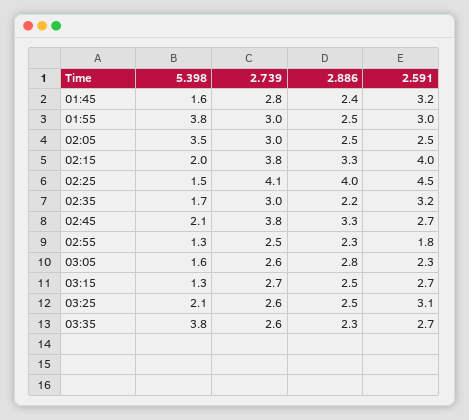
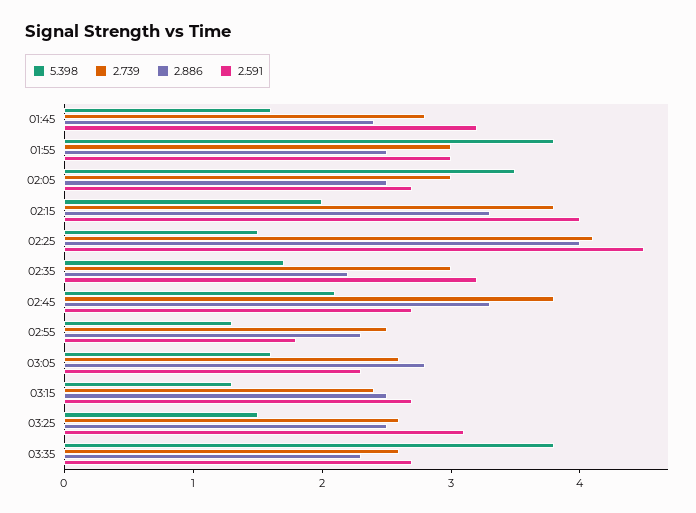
  {
    "5.398": {
      "01:45": 1.6,
      "01:55": 3.8,
      "02:05": 3.5,
      "02:15": 2,
      "02:25": 1.5,
      "02:35": 1.7,
      "02:45": 2.1,
      "02:55": 1.3,
      "03:05": 1.6,
      "03:15": 1.3,
-     "03:25": 2.1,
+     "03:25": 1.5,
      "03:35": 3.8
    },
    "2.739": {
      "01:45": 2.8,
      "01:55": 3,
      "02:05": 3,
      "02:15": 3.8,
      "02:25": 4.1,
      "02:35": 3,
      "02:45": 3.8,
      "02:55": 2.5,
      "03:05": 2.6,
-     "03:15": 2.7,
+     "03:15": 2.4,
      "03:25": 2.6,
      "03:35": 2.6
    },
    "2.886": {
      "01:45": 2.4,
      "01:55": 2.5,
      "02:05": 2.5,
      "02:15": 3.3,
      "02:25": 4,
      "02:35": 2.2,
      "02:45": 3.3,
      "02:55": 2.3,
      "03:05": 2.8,
      "03:15": 2.5,
      "03:25": 2.5,
      "03:35": 2.3
    },
    "2.591": {
      "01:45": 3.2,
      "01:55": 3,
-     "02:05": 2.5,
+     "02:05": 2.7,
      "02:15": 4,
      "02:25": 4.5,
      "02:35": 3.2,
      "02:45": 2.7,
      "02:55": 1.8,
      "03:05": 2.3,
      "03:15": 2.7,
      "03:25": 3.1,
      "03:35": 2.7
    }
  }

